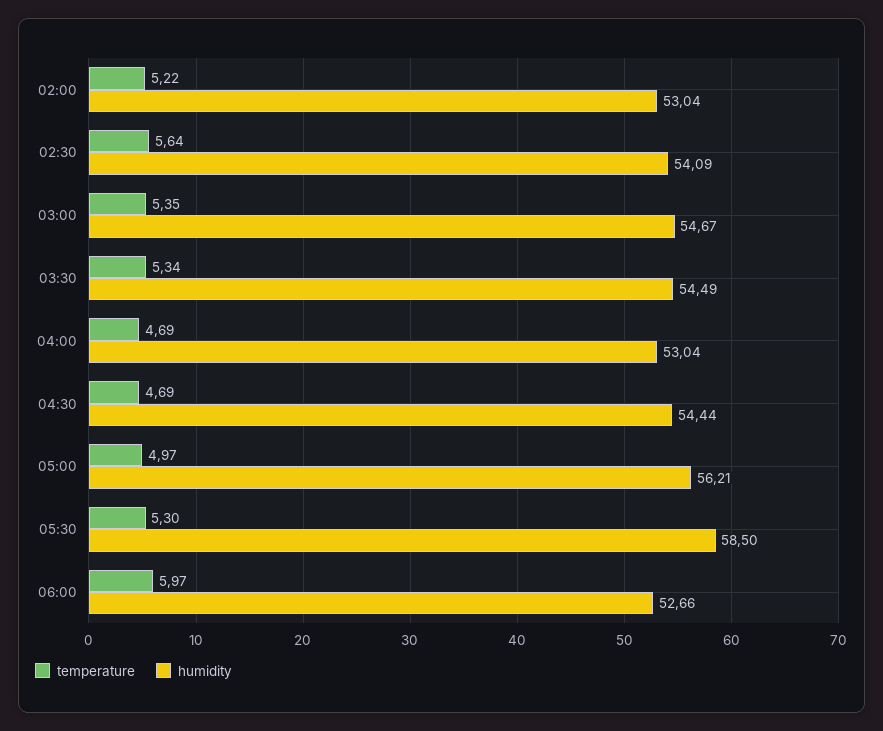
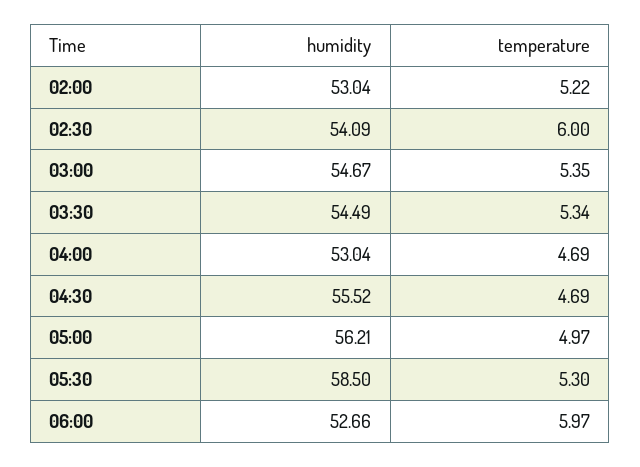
  {
    "temperature": {
      "02:00": 5.22,
-     "02:30": 5.64,
+     "02:30": 6,
      "03:00": 5.35,
      "03:30": 5.34,
      "04:00": 4.69,
      "04:30": 4.69,
      "05:00": 4.97,
      "05:30": 5.3,
      "06:00": 5.97
    },
    "humidity": {
      "02:00": 53.04,
      "02:30": 54.09,
      "03:00": 54.67,
      "03:30": 54.49,
      "04:00": 53.04,
-     "04:30": 54.44,
+     "04:30": 55.52,
      "05:00": 56.21,
      "05:30": 58.5,
      "06:00": 52.66
    }
  }

